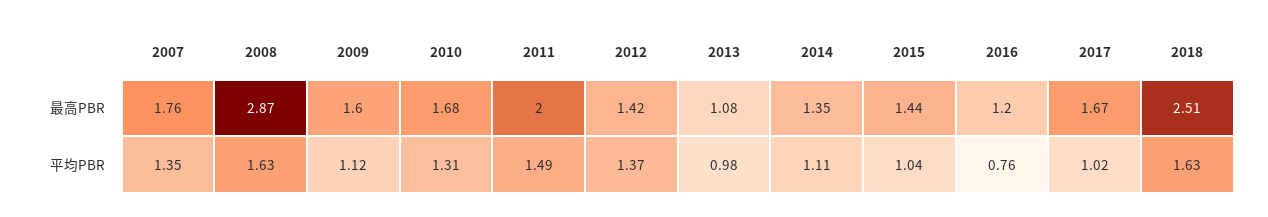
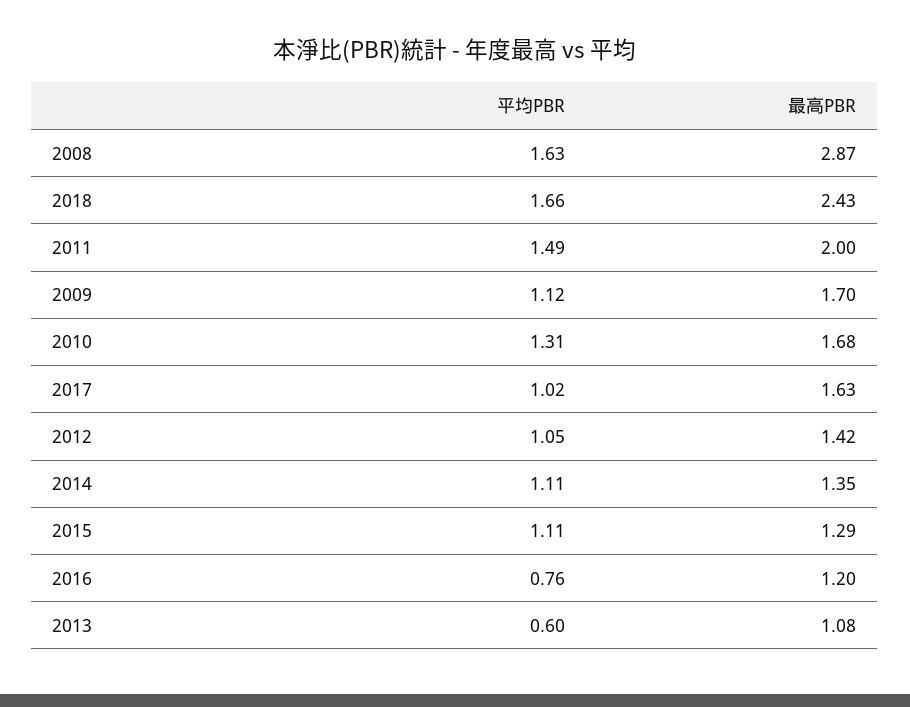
  {
-   "2007": {
-     "最高PBR": 1.76,
-     "平均PBR": 1.35
-   },
    "2008": {
      "最高PBR": 2.87,
      "平均PBR": 1.63
    },
    "2009": {
-     "最高PBR": 1.6,
+     "最高PBR": 1.7,
      "平均PBR": 1.12
    },
    "2010": {
      "最高PBR": 1.68,
      "平均PBR": 1.31
    },
    "2011": {
      "最高PBR": 2,
      "平均PBR": 1.49
    },
    "2012": {
      "最高PBR": 1.42,
-     "平均PBR": 1.37
+     "平均PBR": 1.05
    },
    "2013": {
      "最高PBR": 1.08,
-     "平均PBR": 0.98
+     "平均PBR": 0.6
    },
    "2014": {
      "最高PBR": 1.35,
      "平均PBR": 1.11
    },
    "2015": {
-     "最高PBR": 1.44,
+     "最高PBR": 1.29,
-     "平均PBR": 1.04
+     "平均PBR": 1.11
    },
    "2016": {
      "最高PBR": 1.2,
      "平均PBR": 0.76
    },
    "2017": {
-     "最高PBR": 1.67,
+     "最高PBR": 1.63,
      "平均PBR": 1.02
    },
    "2018": {
-     "最高PBR": 2.51,
+     "最高PBR": 2.43,
-     "平均PBR": 1.63
+     "平均PBR": 1.66
    }
  }

